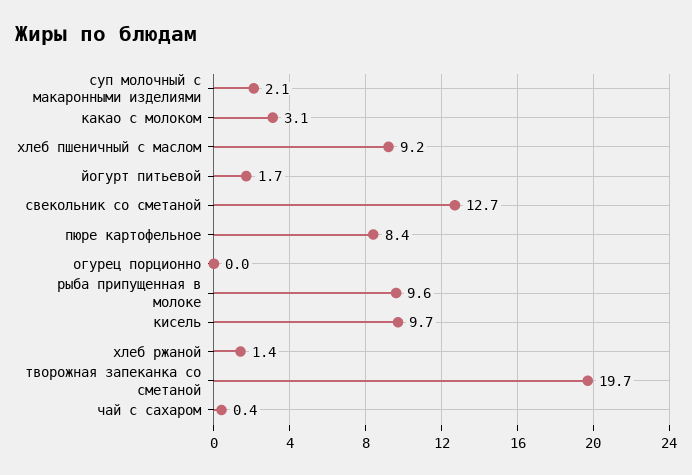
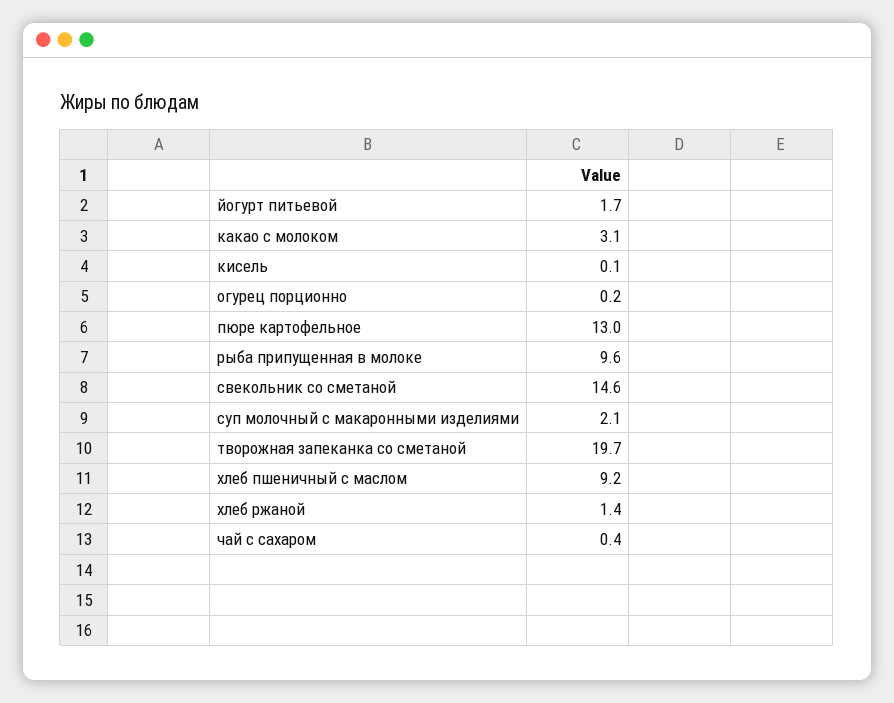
  {
    "суп молочный с макаронными изделиями": 2.1,
    "какао с молоком": 3.1,
    "хлеб пшеничный с маслом": 9.2,
    "йогурт питьевой": 1.7,
-   "свекольник со сметаной": 12.7,
+   "свекольник со сметаной": 14.6,
-   "пюре картофельное": 8.4,
+   "пюре картофельное": 13,
-   "огурец порционно": 0,
+   "огурец порционно": 0.2,
    "рыба припущенная в молоке": 9.6,
-   "кисель": 9.7,
+   "кисель": 0.1,
    "хлеб ржаной": 1.4,
    "творожная запеканка со сметаной": 19.7,
    "чай с сахаром": 0.4
  }

